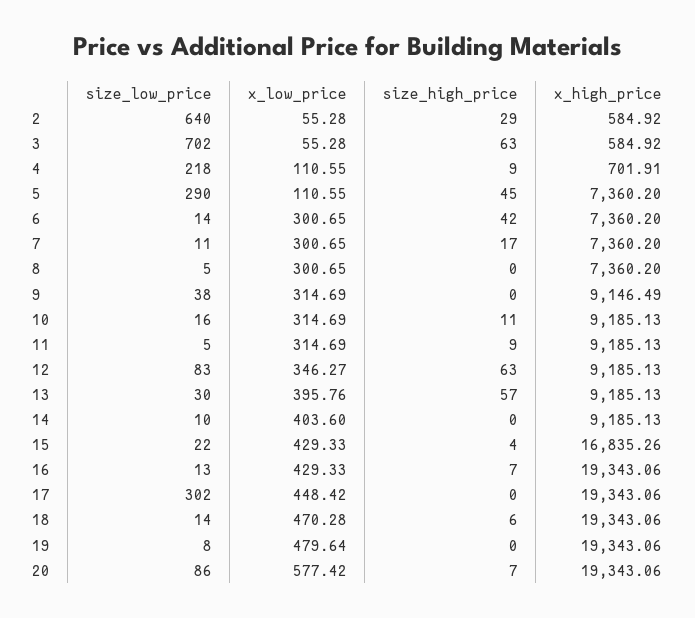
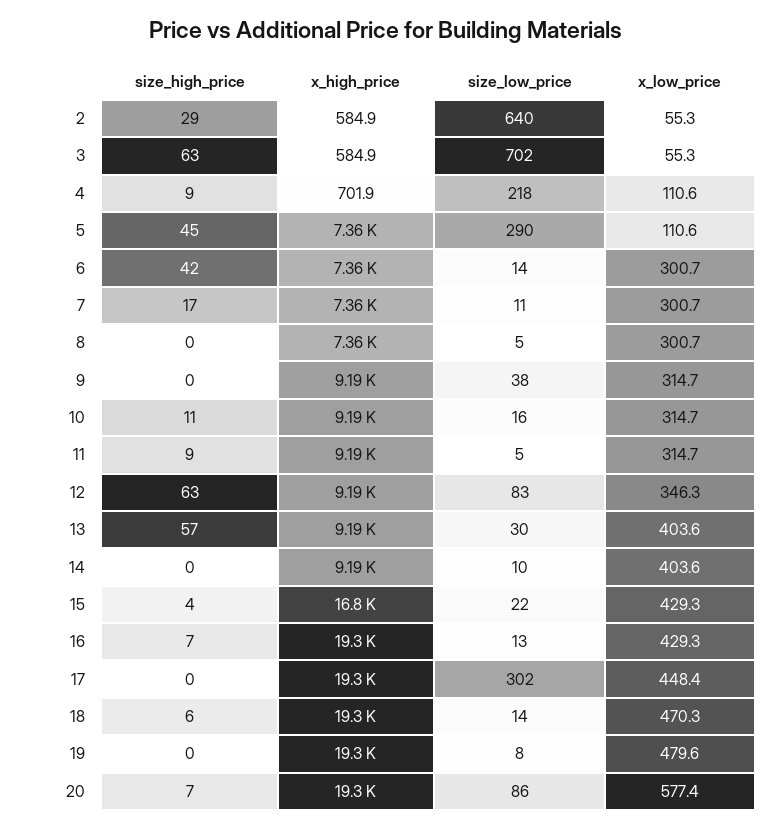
  {
    "size_low_price": {
      "2": 640,
      "3": 702,
      "4": 218,
      "5": 290,
      "6": 14,
      "7": 11,
      "8": 5,
      "9": 38,
      "10": 16,
      "11": 5,
      "12": 83,
      "13": 30,
      "14": 10,
      "15": 22,
      "16": 13,
      "17": 302,
      "18": 14,
      "19": 8,
      "20": 86
    },
    "x_low_price": {
      "2": 55.28,
      "3": 55.28,
      "4": 110.55,
      "5": 110.55,
      "6": 300.65,
      "7": 300.65,
      "8": 300.65,
      "9": 314.69,
      "10": 314.69,
      "11": 314.69,
      "12": 346.27,
-     "13": 395.76,
+     "13": 403.6,
      "14": 403.6,
      "15": 429.33,
      "16": 429.33,
      "17": 448.42,
      "18": 470.28,
      "19": 479.64,
      "20": 577.42
    },
    "size_high_price": {
      "2": 29,
      "3": 63,
      "4": 9,
      "5": 45,
      "6": 42,
      "7": 17,
      "8": 0,
      "9": 0,
      "10": 11,
      "11": 9,
      "12": 63,
      "13": 57,
      "14": 0,
      "15": 4,
      "16": 7,
      "17": 0,
      "18": 6,
      "19": 0,
      "20": 7
    },
    "x_high_price": {
      "2": 584.92,
      "3": 584.92,
      "4": 701.91,
      "5": 7360.2,
      "6": 7360.2,
      "7": 7360.2,
      "8": 7360.2,
-     "9": 9146.49,
+     "9": 9190,
      "10": 9185.13,
      "11": 9185.13,
      "12": 9185.13,
      "13": 9185.13,
      "14": 9185.13,
      "15": 16835.26,
      "16": 19343.06,
      "17": 19343.06,
      "18": 19343.06,
      "19": 19343.06,
      "20": 19343.06
    }
  }

